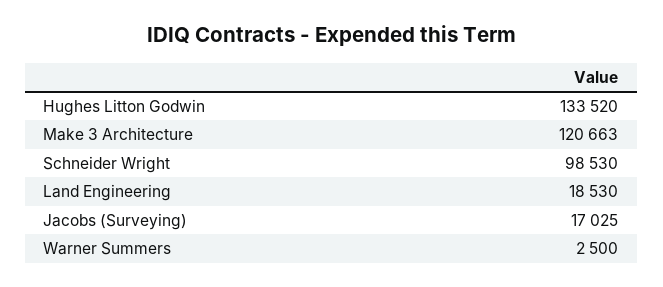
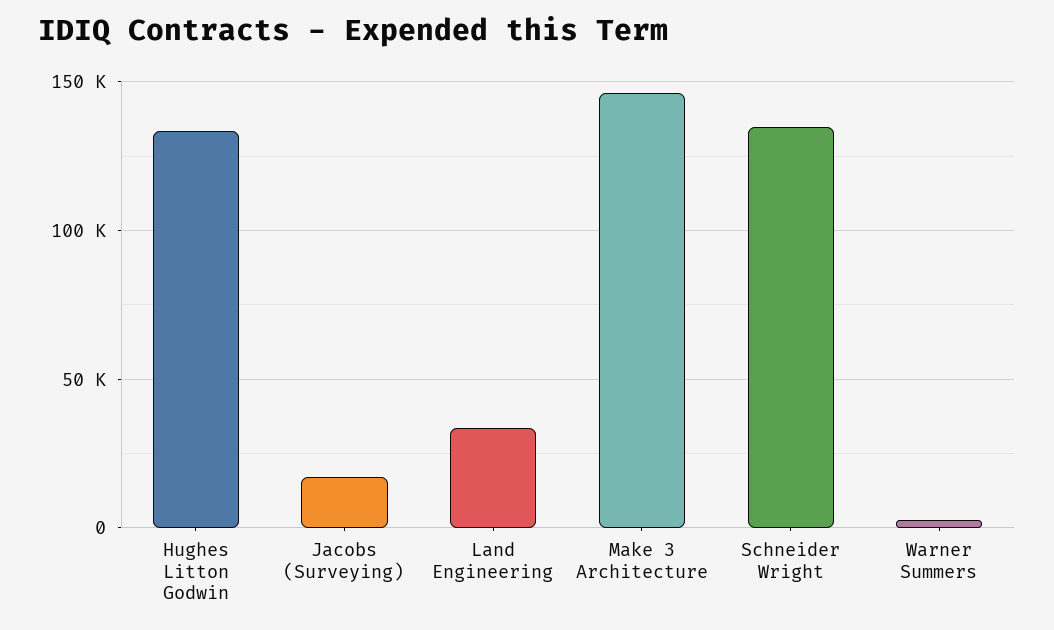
  {
    "Hughes Litton Godwin": 133520,
-   "Make 3 Architecture": 120663,
+   "Make 3 Architecture": 145000,
-   "Schneider Wright": 98530,
+   "Schneider Wright": 135000,
-   "Land Engineering": 18530,
+   "Land Engineering": 35000,
    "Jacobs (Surveying)": 17025,
    "Warner Summers": 2500
  }

